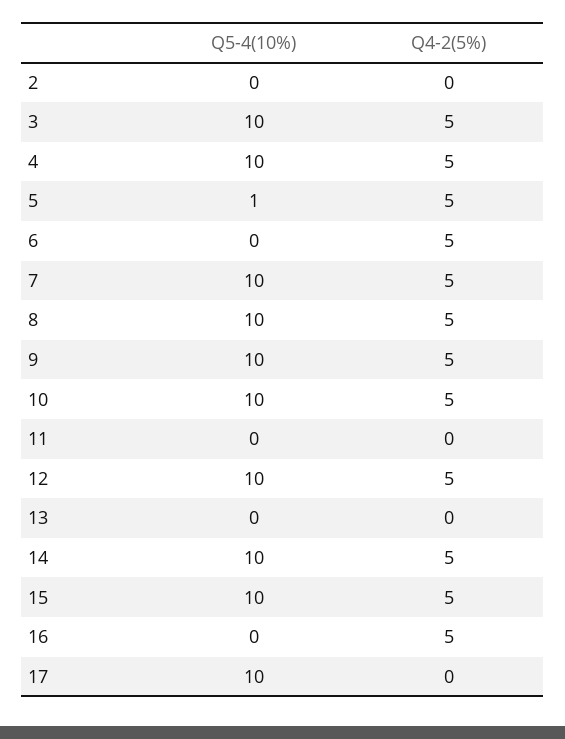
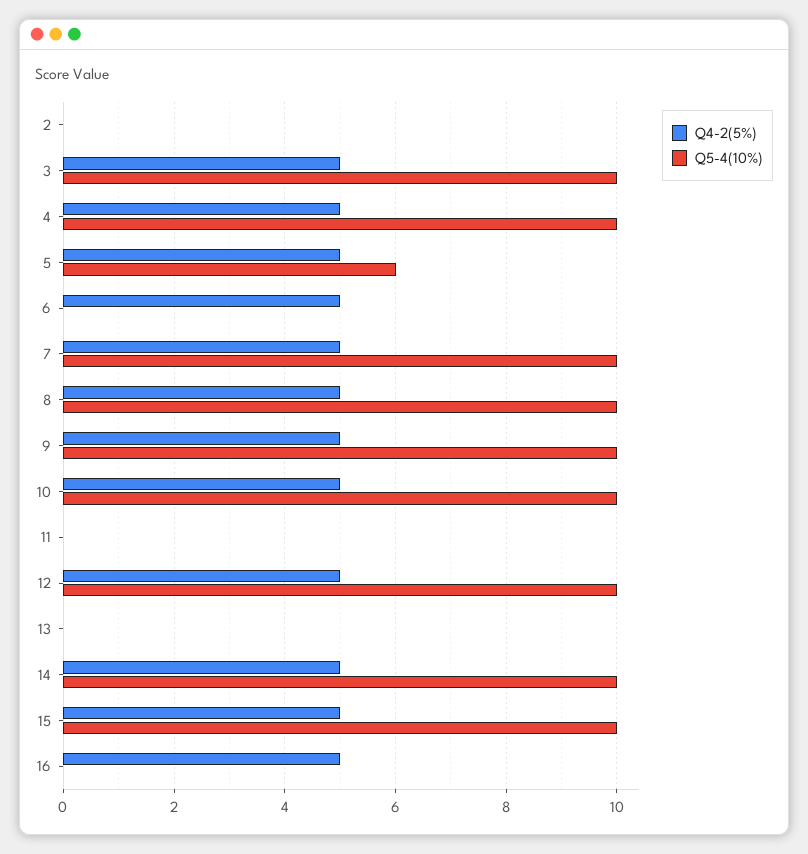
  {
    "Q5-4(10%)": {
      "2": 0,
      "3": 10,
      "4": 10,
-     "5": 1,
+     "5": 6,
      "6": 0,
      "7": 10,
      "8": 10,
      "9": 10,
      "10": 10,
      "11": 0,
      "12": 10,
      "13": 0,
      "14": 10,
      "15": 10,
-     "16": 0,
+     "16": 0
-     "17": 10
    },
    "Q4-2(5%)": {
      "2": 0,
      "3": 5,
      "4": 5,
      "5": 5,
      "6": 5,
      "7": 5,
      "8": 5,
      "9": 5,
      "10": 5,
      "11": 0,
      "12": 5,
      "13": 0,
      "14": 5,
      "15": 5,
-     "16": 5,
+     "16": 5
-     "17": 0
    }
  }

